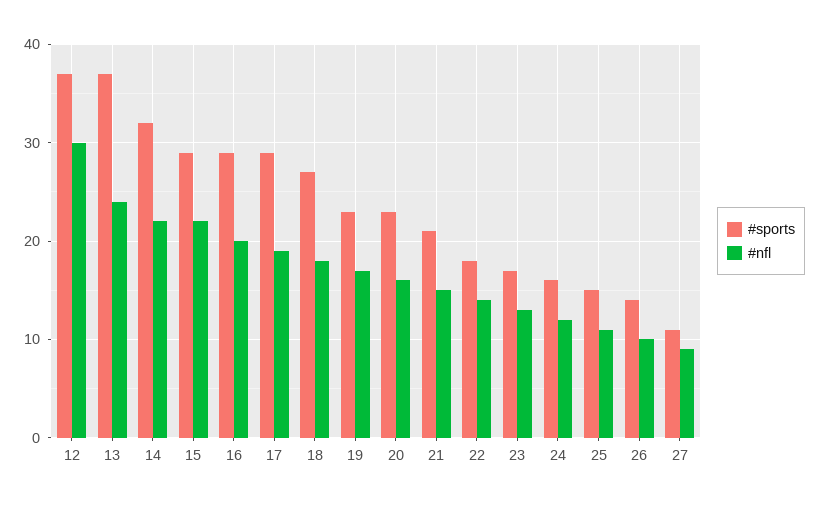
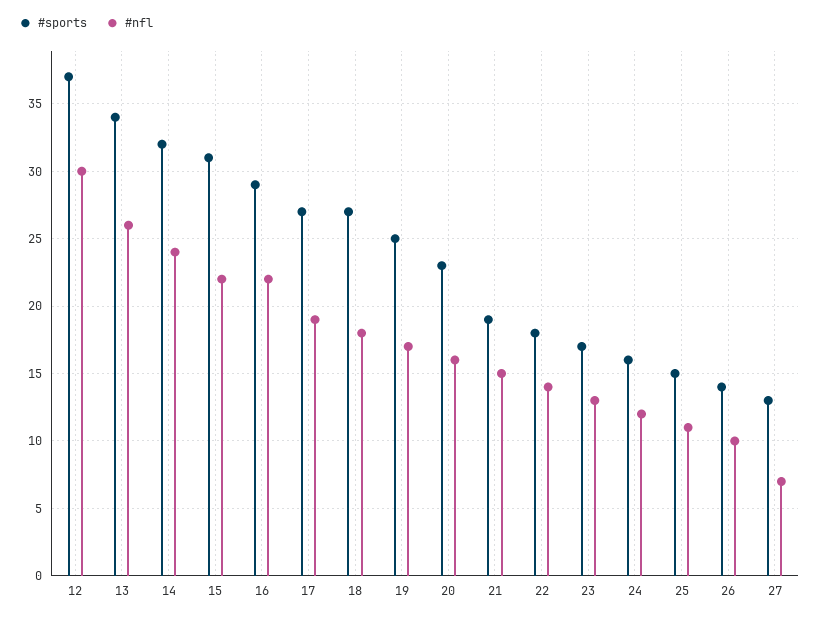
  {
    "#sports": {
      "12": 37,
-     "13": 37,
+     "13": 34,
      "14": 32,
-     "15": 29,
+     "15": 31,
      "16": 29,
-     "17": 29,
+     "17": 27,
      "18": 27,
-     "19": 23,
+     "19": 25,
      "20": 23,
-     "21": 21,
+     "21": 19,
      "22": 18,
      "23": 17,
      "24": 16,
      "25": 15,
      "26": 14,
-     "27": 11
+     "27": 13
    },
    "#nfl": {
      "12": 30,
-     "13": 24,
+     "13": 26,
-     "14": 22,
+     "14": 24,
      "15": 22,
-     "16": 20,
+     "16": 22,
      "17": 19,
      "18": 18,
      "19": 17,
      "20": 16,
      "21": 15,
      "22": 14,
      "23": 13,
      "24": 12,
      "25": 11,
      "26": 10,
-     "27": 9
+     "27": 7
    }
  }

